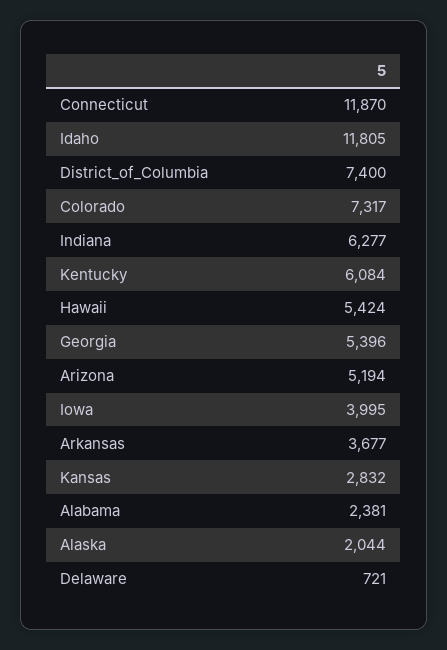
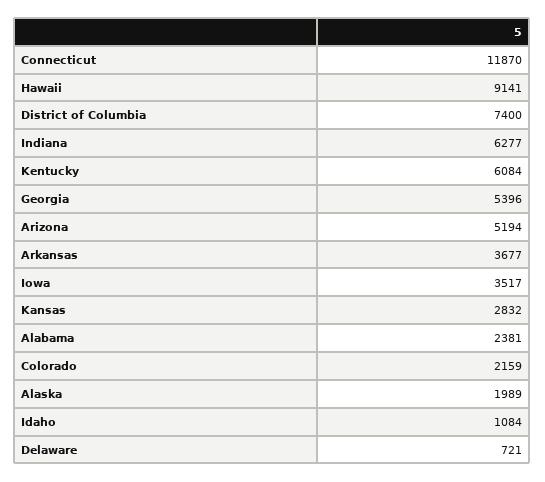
  {
    "Connecticut": 11870,
-   "Idaho": 11805,
+   "Idaho": 1084,
    "District_of_Columbia": 7400,
-   "Colorado": 7317,
+   "Colorado": 2159,
    "Indiana": 6277,
    "Kentucky": 6084,
-   "Hawaii": 5424,
+   "Hawaii": 9141,
    "Georgia": 5396,
    "Arizona": 5194,
-   "Iowa": 3995,
+   "Iowa": 3517,
    "Arkansas": 3677,
    "Kansas": 2832,
    "Alabama": 2381,
-   "Alaska": 2044,
+   "Alaska": 1989,
    "Delaware": 721
  }

